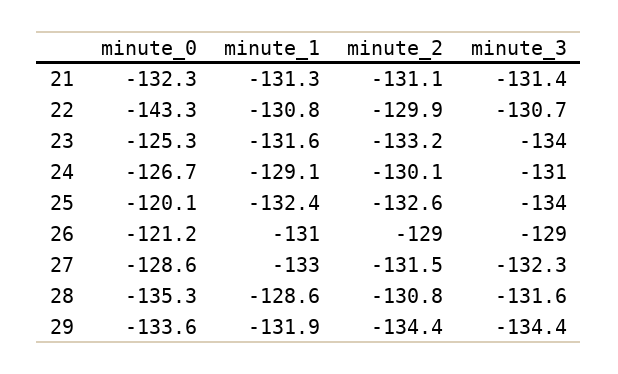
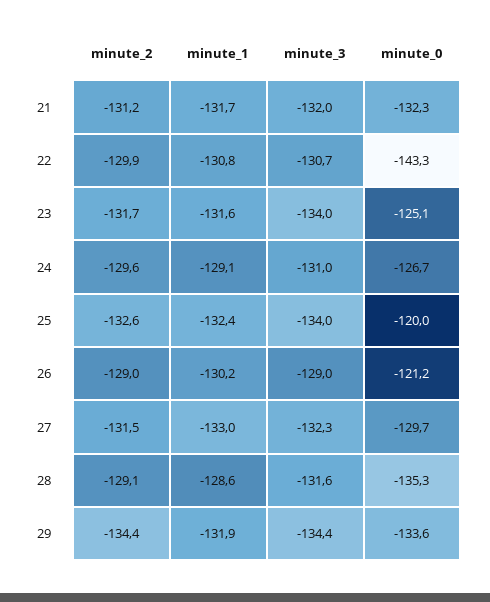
  {
    "minute_0": {
      "21": -132.3,
      "22": -143.3,
-     "23": -125.3,
+     "23": -125.1,
      "24": -126.7,
-     "25": -120.1,
+     "25": -120,
      "26": -121.2,
-     "27": -128.6,
+     "27": -129.7,
      "28": -135.3,
      "29": -133.6
    },
    "minute_1": {
-     "21": -131.3,
+     "21": -131.7,
      "22": -130.8,
      "23": -131.6,
      "24": -129.1,
      "25": -132.4,
-     "26": -131,
+     "26": -130.2,
      "27": -133,
      "28": -128.6,
      "29": -131.9
    },
    "minute_2": {
-     "21": -131.1,
+     "21": -131.2,
      "22": -129.9,
-     "23": -133.2,
+     "23": -131.7,
-     "24": -130.1,
+     "24": -129.6,
      "25": -132.6,
      "26": -129,
      "27": -131.5,
-     "28": -130.8,
+     "28": -129.1,
      "29": -134.4
    },
    "minute_3": {
-     "21": -131.4,
+     "21": -132,
      "22": -130.7,
      "23": -134,
      "24": -131,
      "25": -134,
      "26": -129,
      "27": -132.3,
      "28": -131.6,
      "29": -134.4
    }
  }

